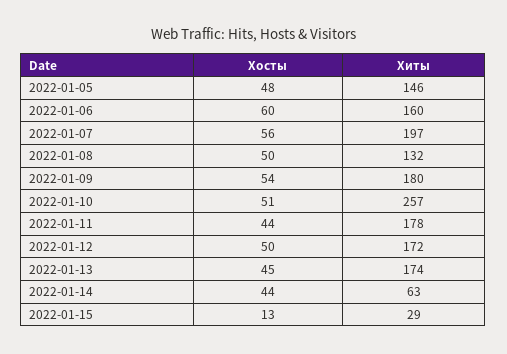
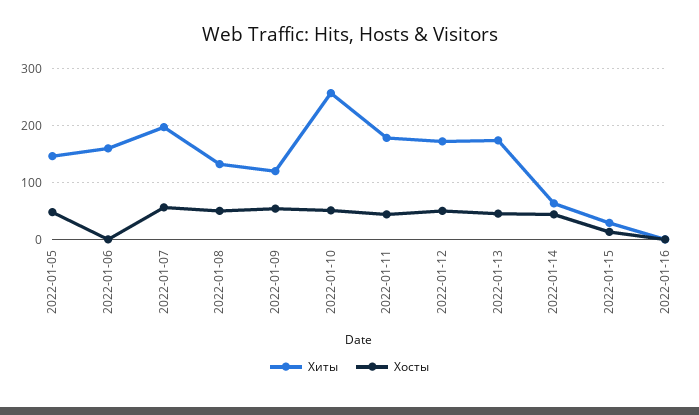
  {
    "Хосты": {
      "2022-01-05": 48,
-     "2022-01-06": 60,
+     "2022-01-06": 0,
      "2022-01-07": 56,
      "2022-01-08": 50,
      "2022-01-09": 54,
      "2022-01-10": 51,
      "2022-01-11": 44,
      "2022-01-12": 50,
      "2022-01-13": 45,
      "2022-01-14": 44,
-     "2022-01-15": 13
+     "2022-01-15": 13,
+     "2022-01-16": 0
    },
    "Хиты": {
      "2022-01-05": 146,
      "2022-01-06": 160,
      "2022-01-07": 197,
      "2022-01-08": 132,
-     "2022-01-09": 180,
+     "2022-01-09": 120,
      "2022-01-10": 257,
      "2022-01-11": 178,
      "2022-01-12": 172,
      "2022-01-13": 174,
      "2022-01-14": 63,
-     "2022-01-15": 29
+     "2022-01-15": 29,
+     "2022-01-16": 0
    }
  }

